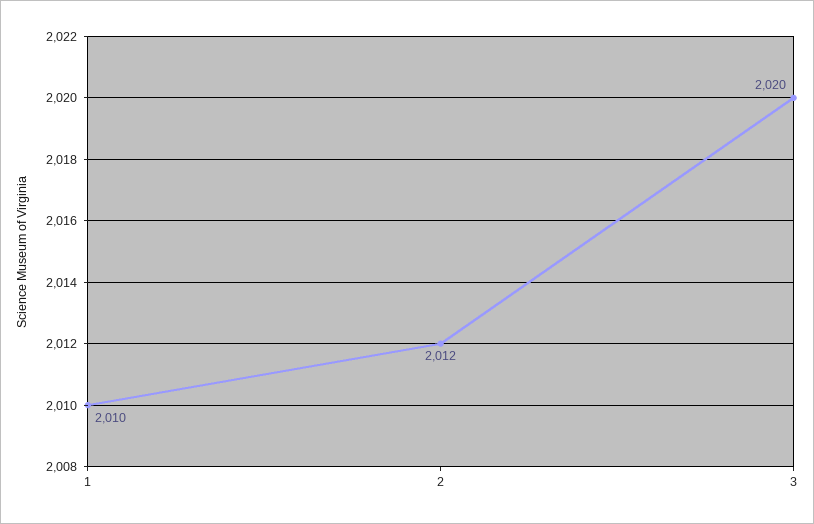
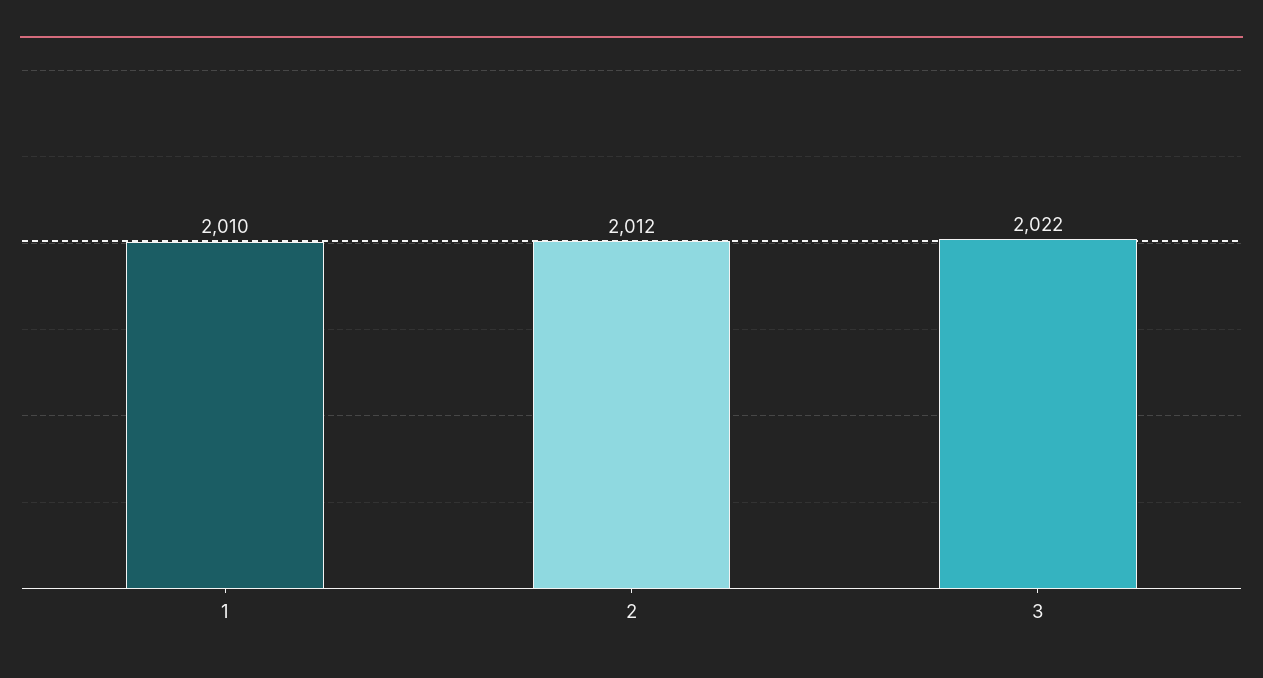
  {
    "1": 2010,
    "2": 2012,
-   "3": 2020
+   "3": 2022
  }

